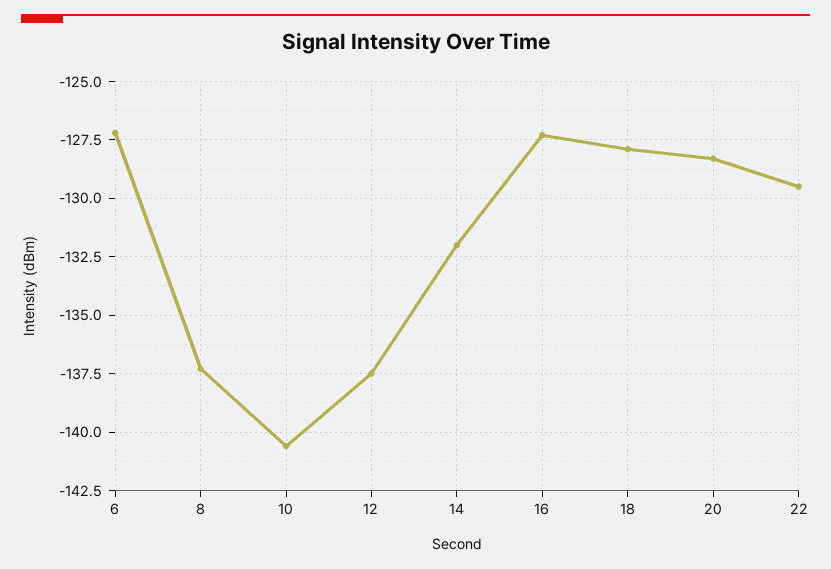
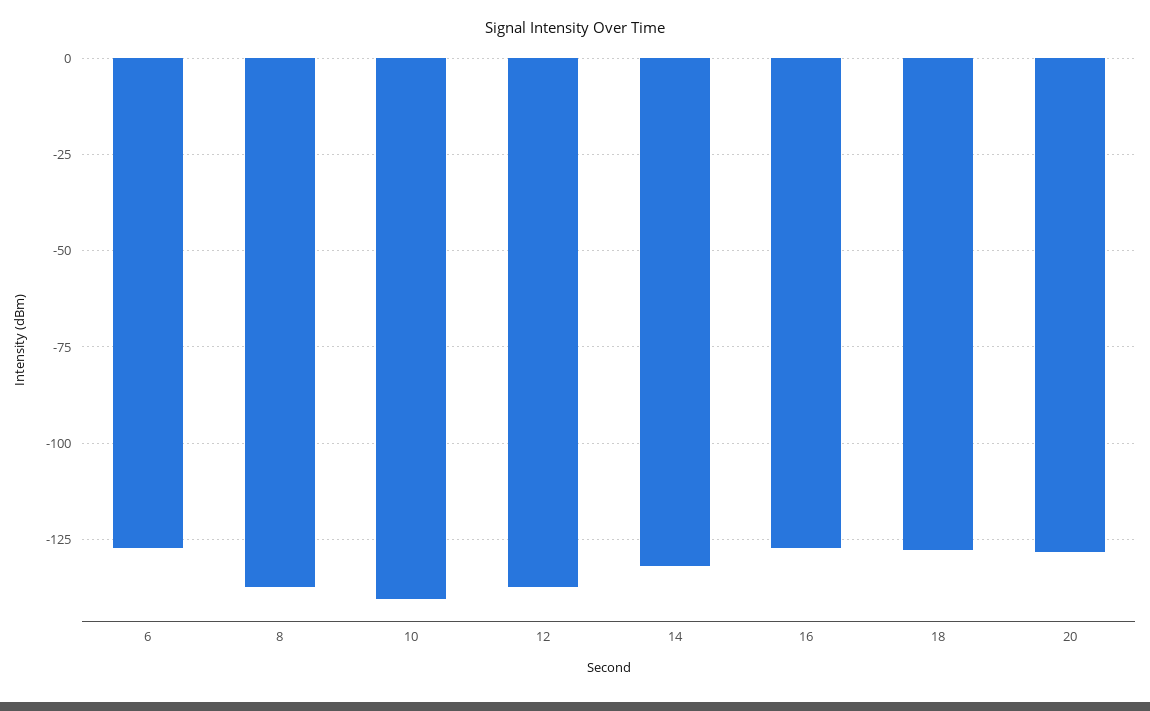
  {
    "6": -127,
    "8": -137.5,
    "10": -140.5,
    "12": -137.5,
    "14": -132,
    "16": -127.5,
    "18": -128,
-   "20": -128.5,
+   "20": -128.5
-   "22": -129.5
  }

